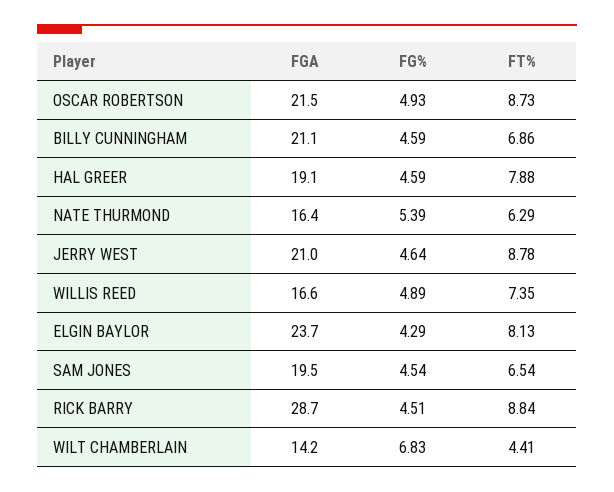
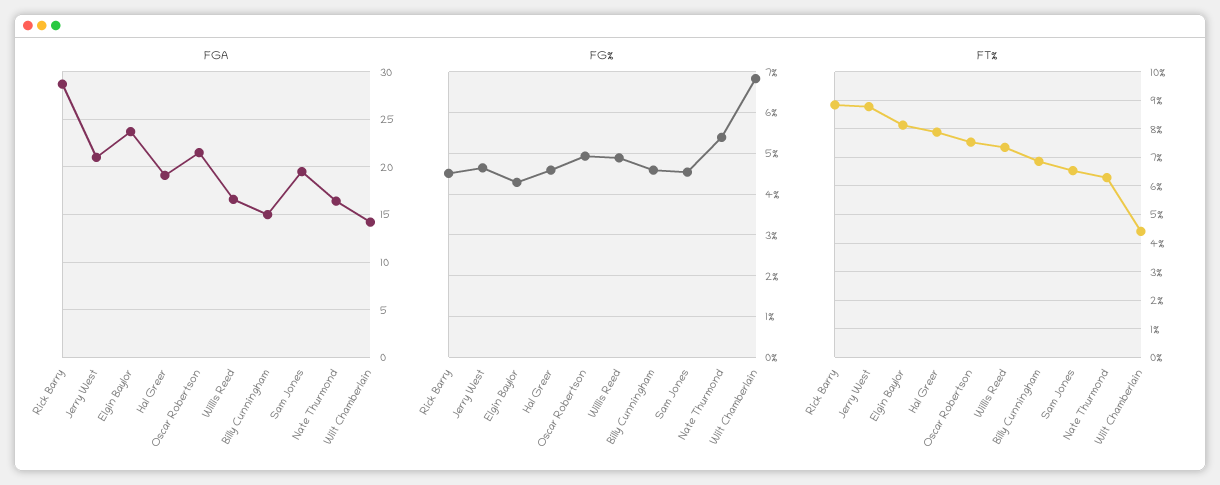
  {
    "FGA": {
      "OSCAR ROBERTSON": 21.5,
-     "BILLY CUNNINGHAM": 21.1,
+     "BILLY CUNNINGHAM": 15,
      "HAL GREER": 19.1,
      "NATE THURMOND": 16.4,
      "JERRY WEST": 21,
      "WILLIS REED": 16.6,
      "ELGIN BAYLOR": 23.7,
      "SAM JONES": 19.5,
      "RICK BARRY": 28.7,
      "WILT CHAMBERLAIN": 14.2
    },
    "FG%": {
      "OSCAR ROBERTSON": 4.93,
      "BILLY CUNNINGHAM": 4.59,
      "HAL GREER": 4.59,
      "NATE THURMOND": 5.39,
      "JERRY WEST": 4.64,
      "WILLIS REED": 4.89,
      "ELGIN BAYLOR": 4.29,
      "SAM JONES": 4.54,
      "RICK BARRY": 4.51,
      "WILT CHAMBERLAIN": 6.83
    },
    "FT%": {
-     "OSCAR ROBERTSON": 8.73,
+     "OSCAR ROBERTSON": 7.5,
      "BILLY CUNNINGHAM": 6.86,
      "HAL GREER": 7.88,
      "NATE THURMOND": 6.29,
      "JERRY WEST": 8.78,
      "WILLIS REED": 7.35,
      "ELGIN BAYLOR": 8.13,
      "SAM JONES": 6.54,
      "RICK BARRY": 8.84,
      "WILT CHAMBERLAIN": 4.41
    }
  }

